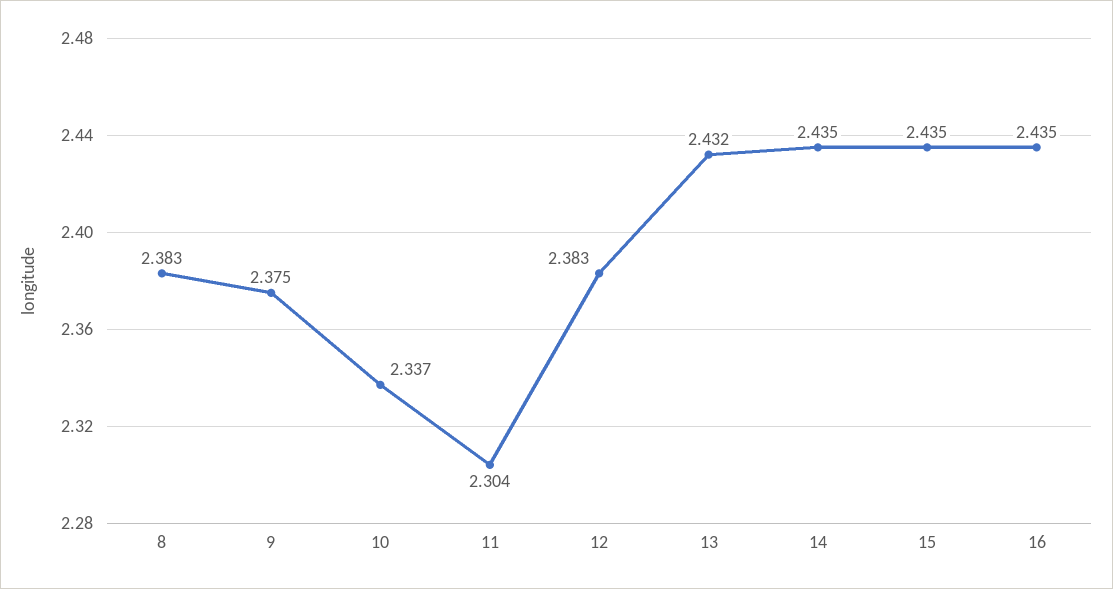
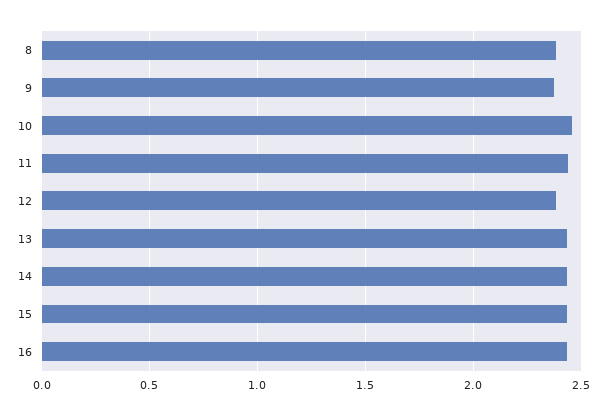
  {
    "8": 2.383,
    "9": 2.375,
-   "10": 2.337,
+   "10": 2.45,
-   "11": 2.304,
+   "11": 2.45,
    "12": 2.383,
    "13": 2.432,
    "14": 2.435,
    "15": 2.435,
    "16": 2.435
  }

